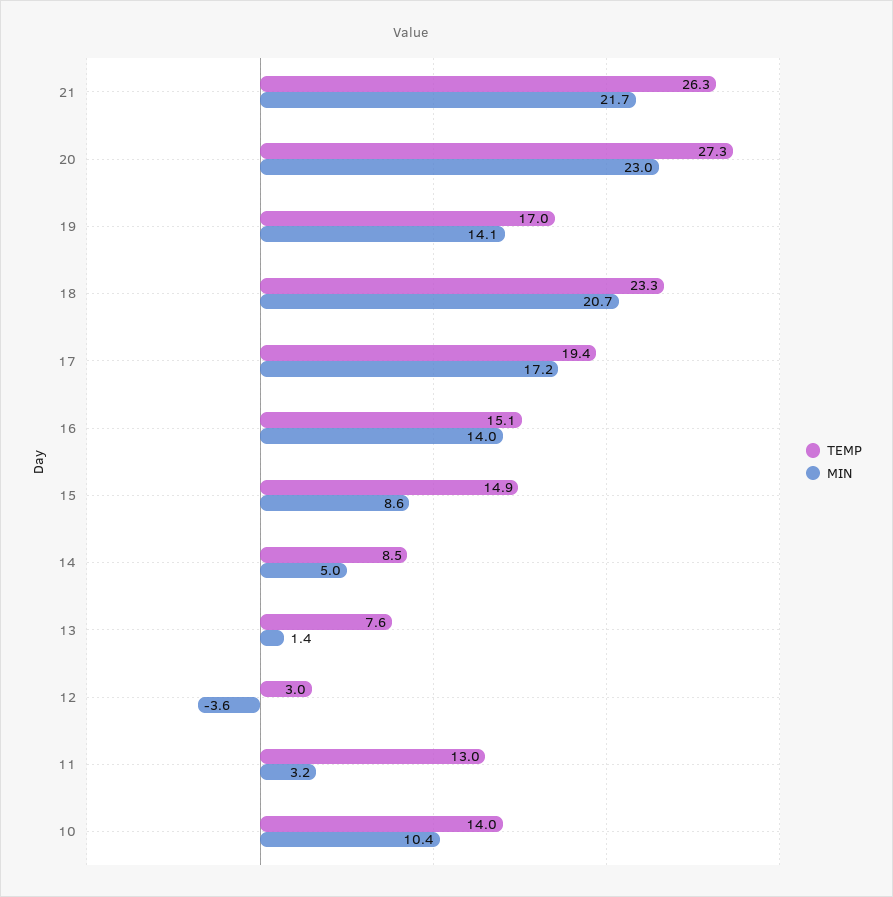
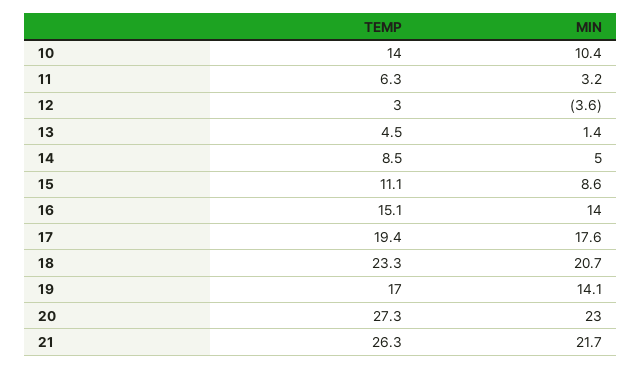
  {
    "TEMP": {
      "21": 26.3,
      "20": 27.3,
      "19": 17,
      "18": 23.3,
      "17": 19.4,
      "16": 15.1,
-     "15": 14.9,
+     "15": 11.1,
      "14": 8.5,
-     "13": 7.6,
+     "13": 4.5,
      "12": 3,
-     "11": 13,
+     "11": 6.3,
      "10": 14
    },
    "MIN": {
      "21": 21.7,
      "20": 23,
      "19": 14.1,
      "18": 20.7,
-     "17": 17.2,
+     "17": 17.6,
      "16": 14,
      "15": 8.6,
      "14": 5,
      "13": 1.4,
      "12": -3.6,
      "11": 3.2,
      "10": 10.4
    }
  }

